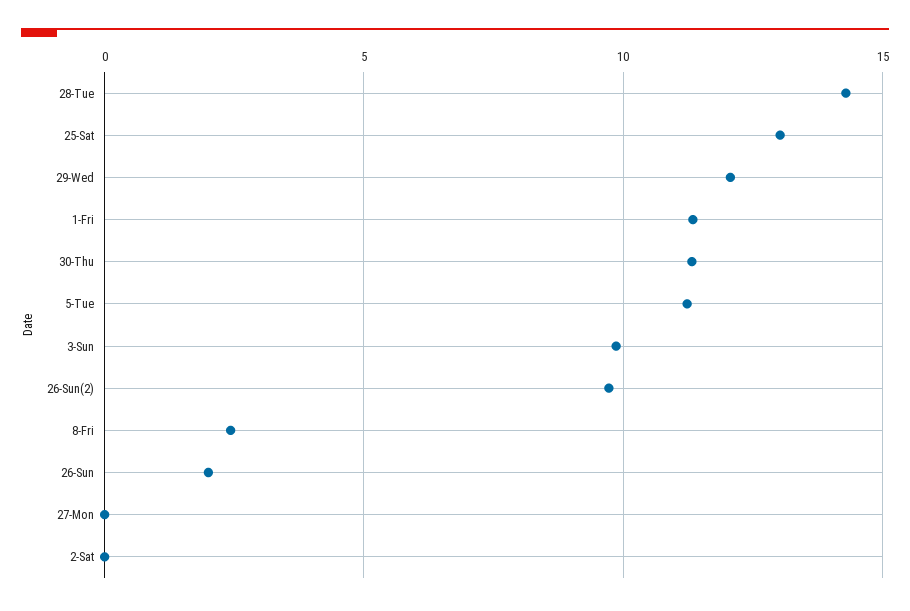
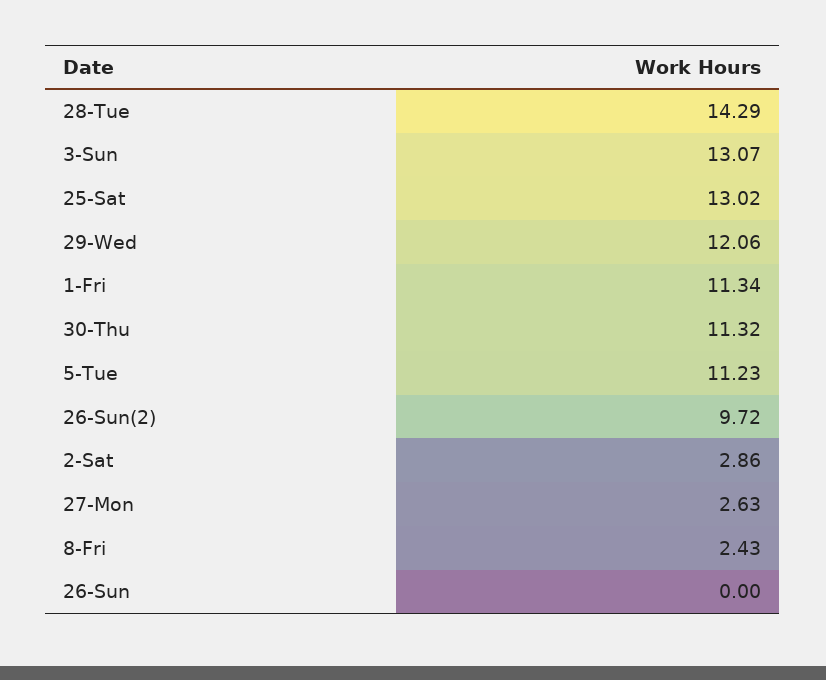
  {
    "28-Tue": 14.29,
    "25-Sat": 13.02,
    "29-Wed": 12.06,
    "1-Fri": 11.34,
    "30-Thu": 11.32,
    "5-Tue": 11.23,
-   "3-Sun": 10,
+   "3-Sun": 13.07,
    "26-Sun(2)": 9.72,
    "8-Fri": 2.43,
-   "26-Sun": 2,
+   "26-Sun": 0,
-   "27-Mon": 0,
+   "27-Mon": 2.63,
-   "2-Sat": 0
+   "2-Sat": 2.86
  }

